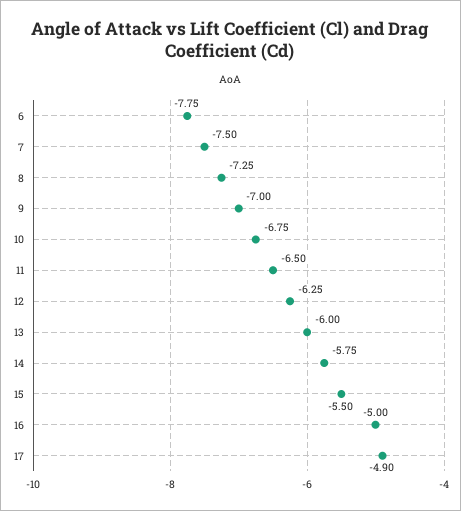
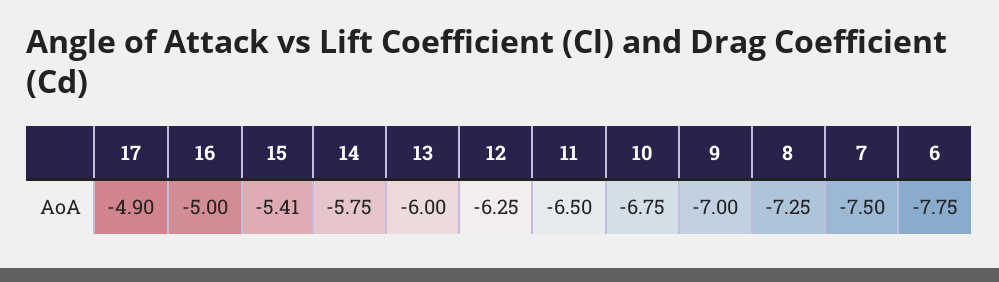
  {
    "6": -7.75,
    "7": -7.5,
    "8": -7.25,
    "9": -7,
    "10": -6.75,
    "11": -6.5,
    "12": -6.25,
    "13": -6,
    "14": -5.75,
-   "15": -5.5,
+   "15": -5.41,
    "16": -5,
    "17": -4.9
  }

